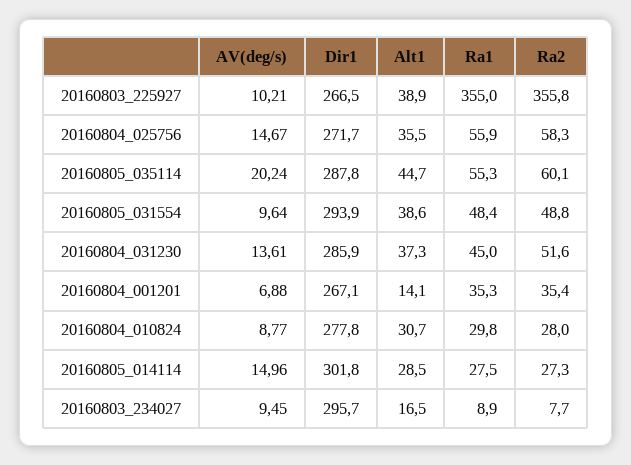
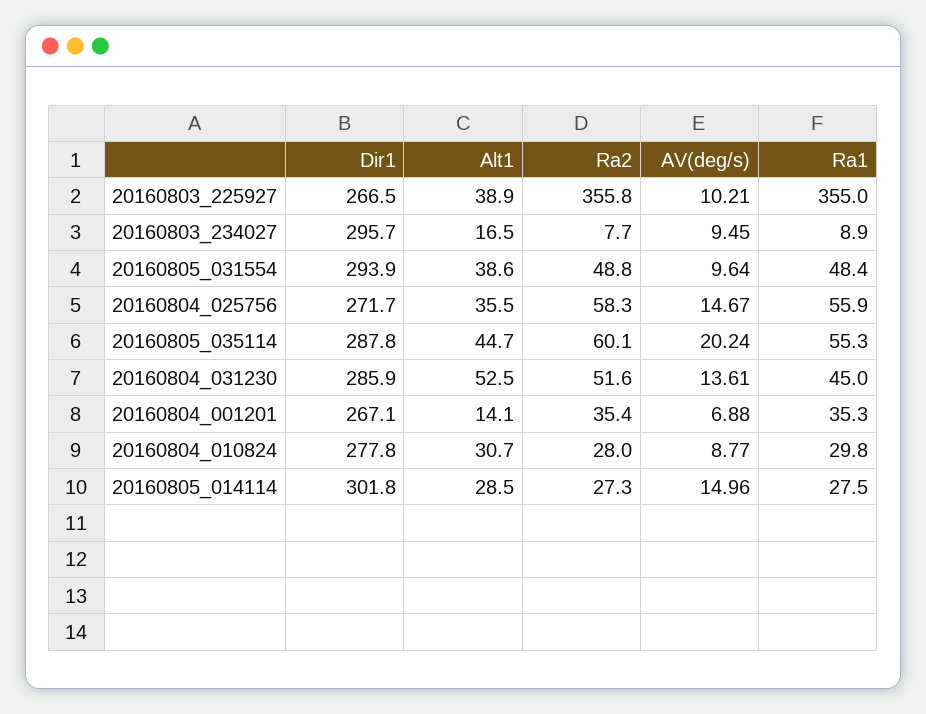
  {
    "AV(deg/s)": {
      "20160803_225927": 10.21,
      "20160804_025756": 14.67,
      "20160805_035114": 20.24,
      "20160805_031554": 9.64,
      "20160804_031230": 13.61,
      "20160804_001201": 6.88,
      "20160804_010824": 8.77,
      "20160805_014114": 14.96,
      "20160803_234027": 9.45
    },
    "Dir1": {
      "20160803_225927": 266.5,
      "20160804_025756": 271.7,
      "20160805_035114": 287.8,
      "20160805_031554": 293.9,
      "20160804_031230": 285.9,
      "20160804_001201": 267.1,
      "20160804_010824": 277.8,
      "20160805_014114": 301.8,
      "20160803_234027": 295.7
    },
    "Alt1": {
      "20160803_225927": 38.9,
      "20160804_025756": 35.5,
      "20160805_035114": 44.7,
      "20160805_031554": 38.6,
-     "20160804_031230": 37.3,
+     "20160804_031230": 52.5,
      "20160804_001201": 14.1,
      "20160804_010824": 30.7,
      "20160805_014114": 28.5,
      "20160803_234027": 16.5
    },
    "Ra1": {
      "20160803_225927": 355,
      "20160804_025756": 55.9,
      "20160805_035114": 55.3,
      "20160805_031554": 48.4,
      "20160804_031230": 45,
      "20160804_001201": 35.3,
      "20160804_010824": 29.8,
      "20160805_014114": 27.5,
      "20160803_234027": 8.9
    },
    "Ra2": {
      "20160803_225927": 355.8,
      "20160804_025756": 58.3,
      "20160805_035114": 60.1,
      "20160805_031554": 48.8,
      "20160804_031230": 51.6,
      "20160804_001201": 35.4,
      "20160804_010824": 28,
      "20160805_014114": 27.3,
      "20160803_234027": 7.7
    }
  }

